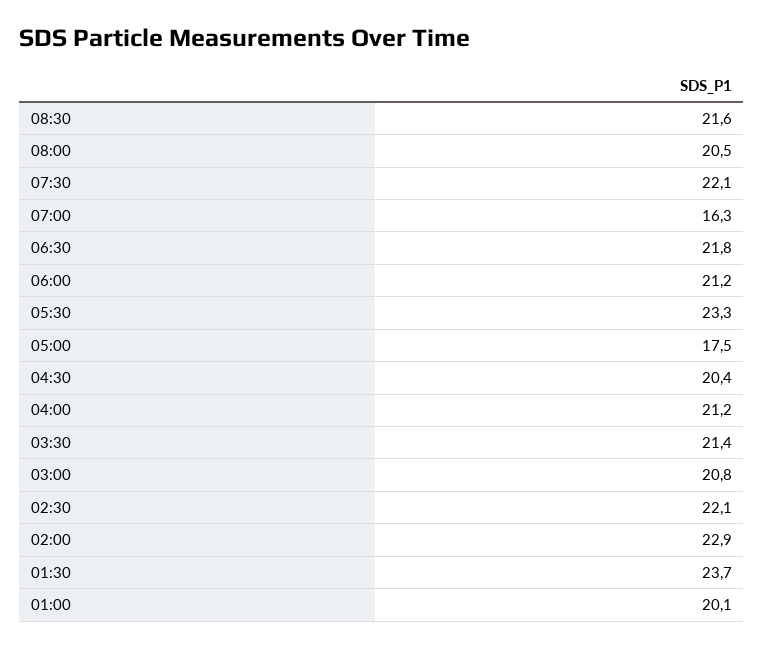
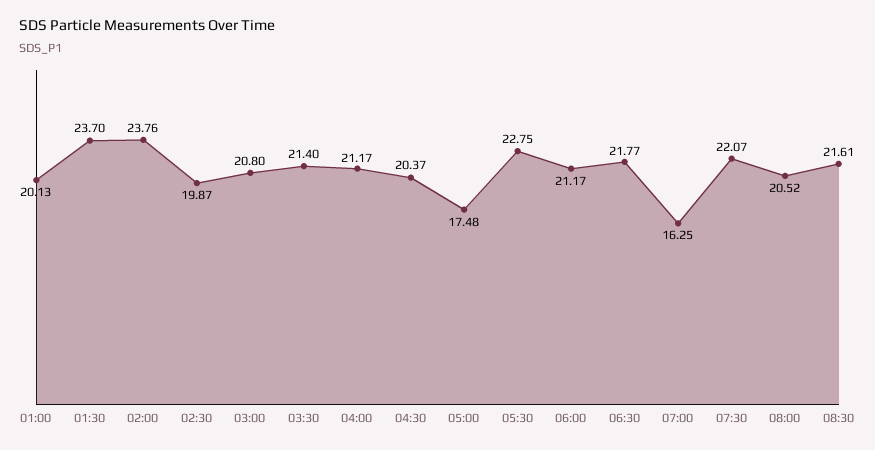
  {
    "08:30": 21.61,
    "08:00": 20.52,
    "07:30": 22.07,
    "07:00": 16.25,
    "06:30": 21.77,
    "06:00": 21.17,
-   "05:30": 23.3,
+   "05:30": 22.75,
    "05:00": 17.48,
    "04:30": 20.37,
    "04:00": 21.17,
    "03:30": 21.4,
    "03:00": 20.8,
-   "02:30": 22.1,
+   "02:30": 19.87,
-   "02:00": 22.9,
+   "02:00": 23.76,
    "01:30": 23.7,
    "01:00": 20.13
  }

